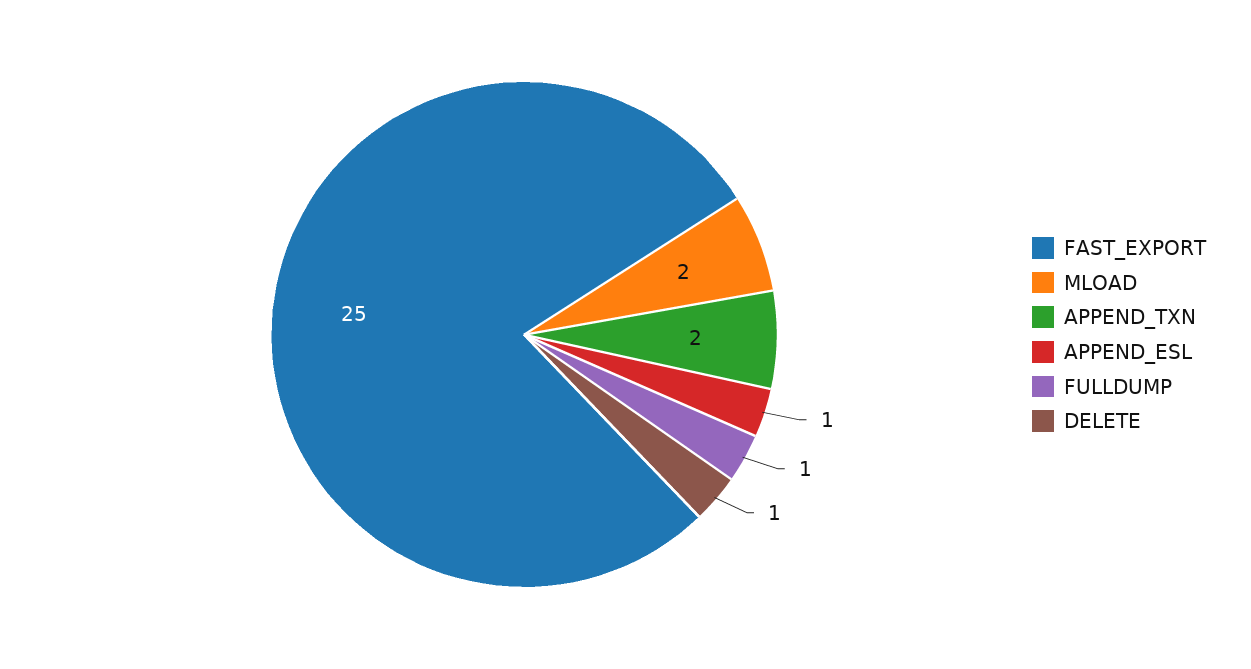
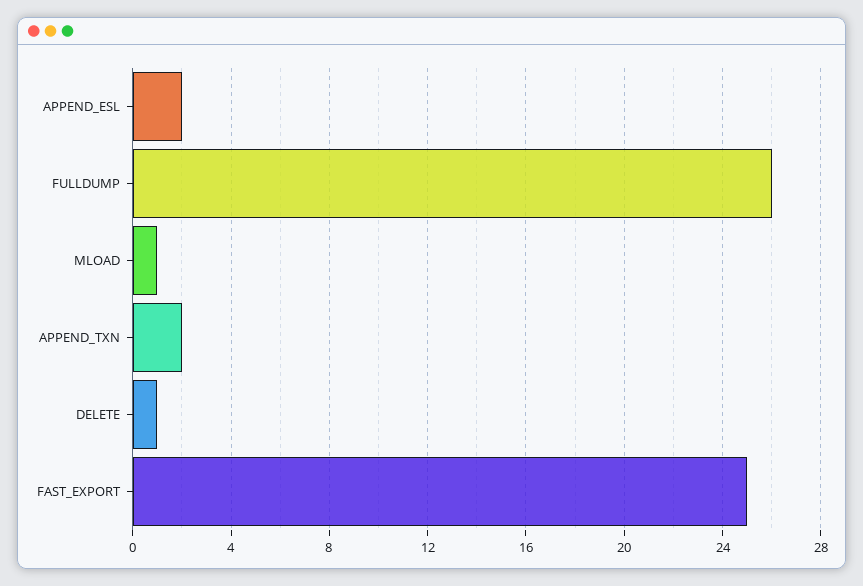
  {
    "FAST_EXPORT": 25,
-   "MLOAD": 2,
+   "MLOAD": 1,
    "APPEND_TXN": 2,
-   "APPEND_ESL": 1,
+   "APPEND_ESL": 2,
-   "FULLDUMP": 1,
+   "FULLDUMP": 26,
    "DELETE": 1
  }

